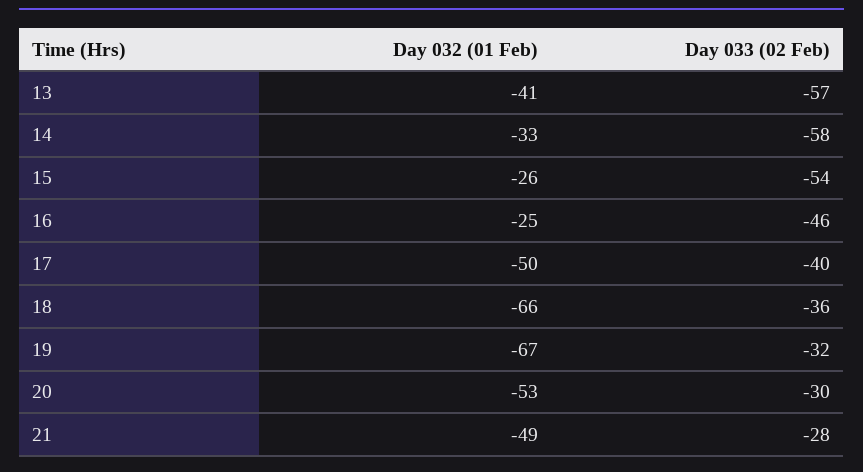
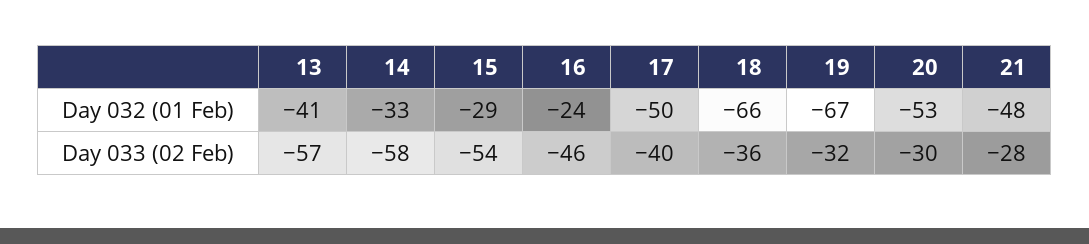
  {
    "Day 032 (01 Feb)": {
      "13": -41,
      "14": -33,
-     "15": -26,
+     "15": -29,
-     "16": -25,
+     "16": -24,
      "17": -50,
      "18": -66,
      "19": -67,
      "20": -53,
-     "21": -49
+     "21": -48
    },
    "Day 033 (02 Feb)": {
      "13": -57,
      "14": -58,
      "15": -54,
      "16": -46,
      "17": -40,
      "18": -36,
      "19": -32,
      "20": -30,
      "21": -28
    }
  }

